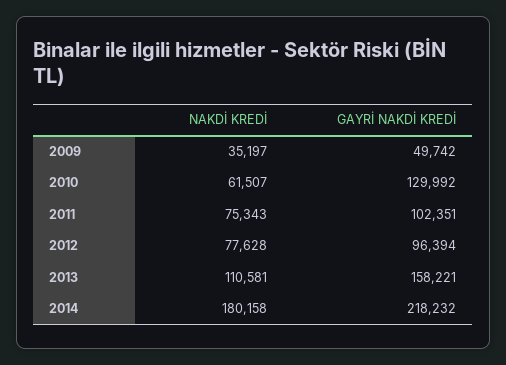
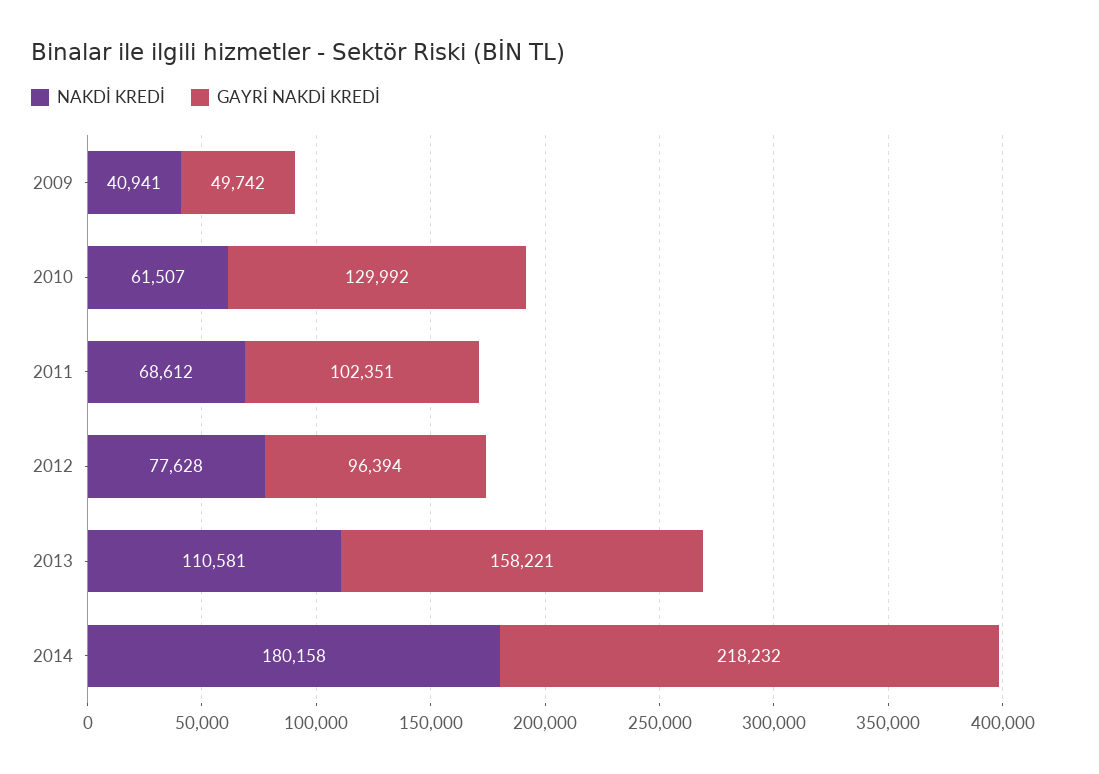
  {
    "NAKDİ KREDİ": {
-     "2009": 35197,
+     "2009": 40941,
      "2010": 61507,
-     "2011": 75343,
+     "2011": 68612,
      "2012": 77628,
      "2013": 110581,
      "2014": 180158
    },
    "GAYRİ NAKDİ KREDİ": {
      "2009": 49742,
      "2010": 129992,
      "2011": 102351,
      "2012": 96394,
      "2013": 158221,
      "2014": 218232
    }
  }

